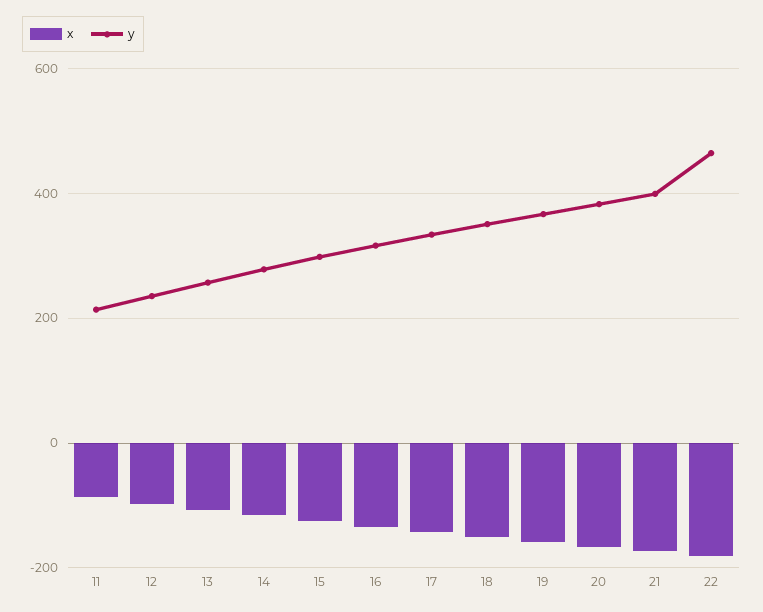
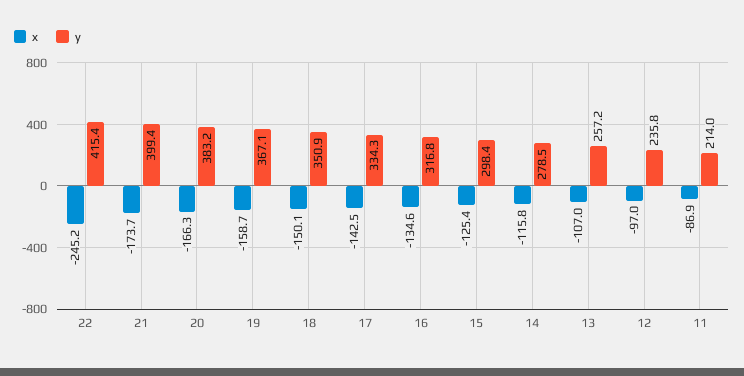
  {
    "x": {
      "11": -86.9,
      "12": -97,
      "13": -107,
      "14": -115.8,
      "15": -125.4,
      "16": -134.6,
      "17": -142.5,
      "18": -150.1,
      "19": -158.7,
      "20": -166.3,
      "21": -173.7,
-     "22": -180
+     "22": -245.2
    },
    "y": {
      "11": 214,
      "12": 235.8,
      "13": 257.2,
      "14": 278.5,
      "15": 298.4,
      "16": 316.8,
      "17": 334.3,
      "18": 350.9,
      "19": 367.1,
      "20": 383.2,
      "21": 399.4,
-     "22": 460
+     "22": 415.4
    }
  }

